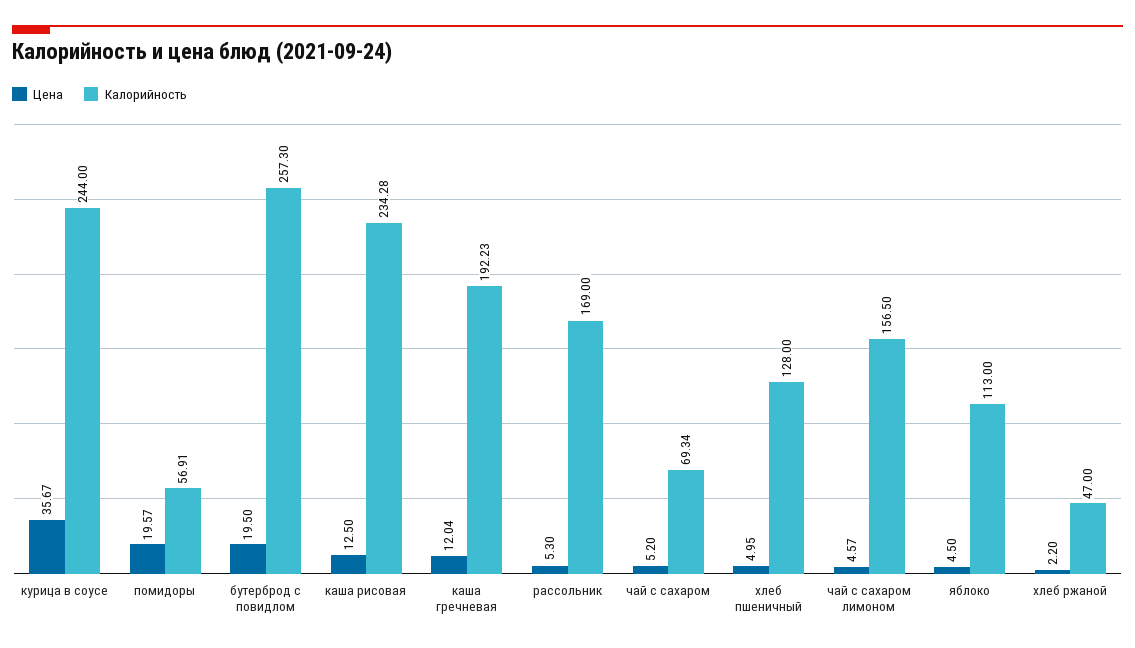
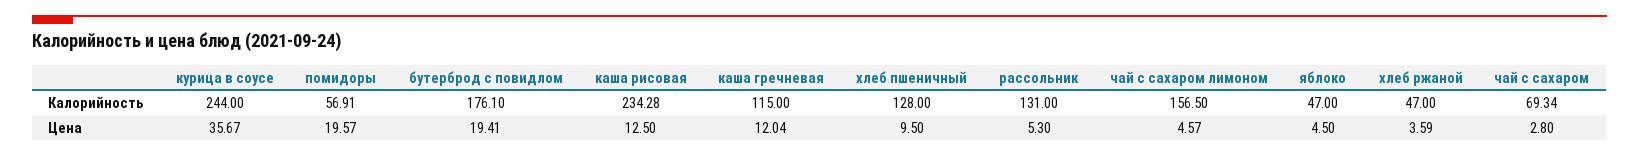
  {
    "Цена": {
      "курица в соусе": 35.67,
      "помидоры": 19.57,
-     "бутерброд с повидлом": 19.5,
+     "бутерброд с повидлом": 19.41,
      "каша рисовая": 12.5,
      "каша гречневая": 12.04,
      "рассольник": 5.3,
-     "чай с сахаром": 5.2,
+     "чай с сахаром": 2.8,
-     "хлеб пшеничный": 4.95,
+     "хлеб пшеничный": 9.5,
      "чай с сахаром лимоном": 4.57,
      "яблоко": 4.5,
-     "хлеб ржаной": 2.2
+     "хлеб ржаной": 3.59
    },
    "Калорийность": {
      "курица в соусе": 244,
      "помидоры": 56.91,
-     "бутерброд с повидлом": 257.3,
+     "бутерброд с повидлом": 176.1,
      "каша рисовая": 234.28,
-     "каша гречневая": 192.23,
+     "каша гречневая": 115,
-     "рассольник": 169,
+     "рассольник": 131,
      "чай с сахаром": 69.34,
      "хлеб пшеничный": 128,
      "чай с сахаром лимоном": 156.5,
-     "яблоко": 113,
+     "яблоко": 47,
      "хлеб ржаной": 47
    }
  }

